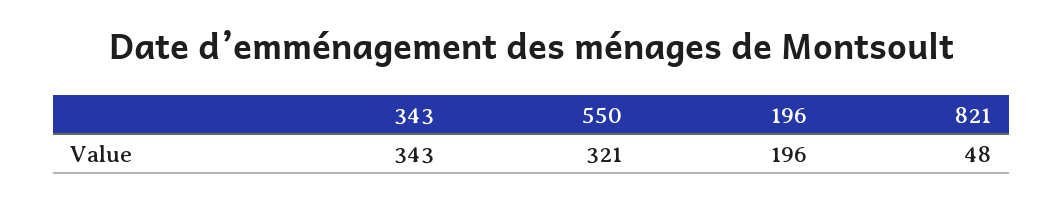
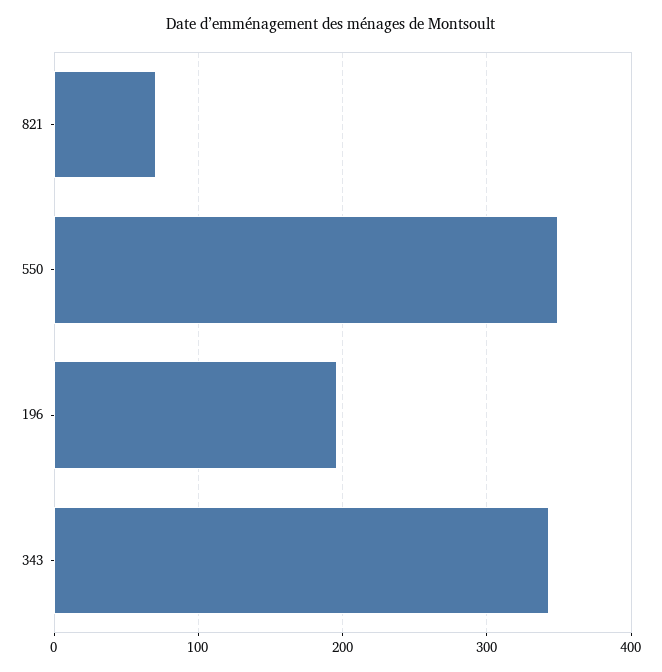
  {
    "343": 343,
-   "550": 321,
+   "550": 350,
    "196": 196,
-   "821": 48
+   "821": 70
  }

